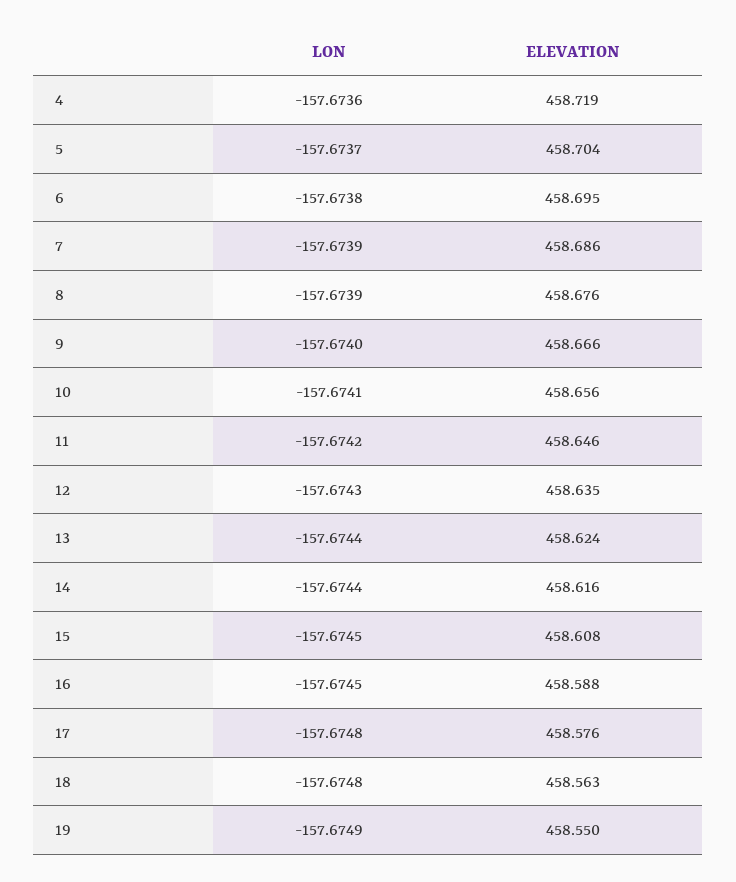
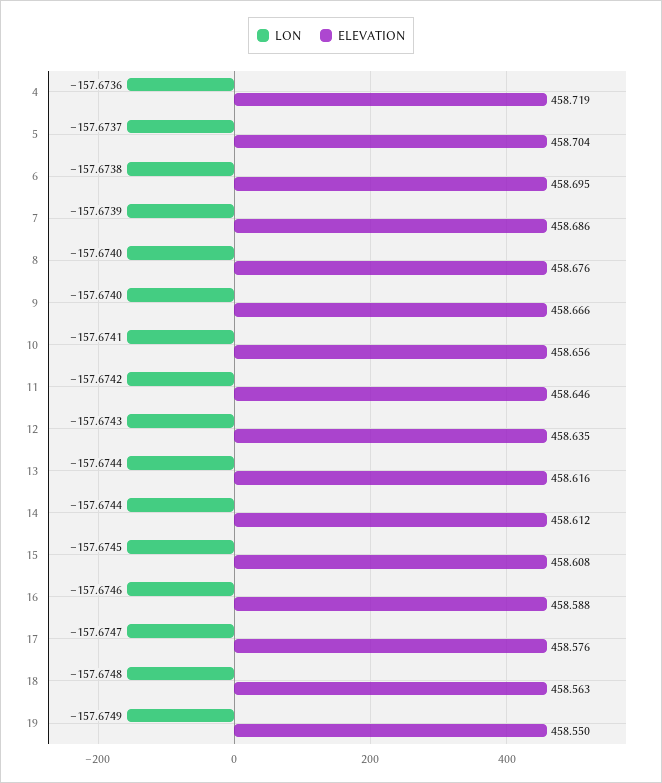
  {
    "LON": {
      "4": -157.6736,
      "5": -157.6737,
      "6": -157.6738,
      "7": -157.6739,
-     "8": -157.6739,
+     "8": -157.674,
      "9": -157.674,
      "10": -157.6741,
      "11": -157.6742,
      "12": -157.6743,
      "13": -157.6744,
      "14": -157.6744,
      "15": -157.6745,
-     "16": -157.6745,
+     "16": -157.6746,
-     "17": -157.6748,
+     "17": -157.6747,
      "18": -157.6748,
      "19": -157.6749
    },
    "ELEVATION": {
      "4": 458.719,
      "5": 458.704,
      "6": 458.695,
      "7": 458.686,
      "8": 458.676,
      "9": 458.666,
      "10": 458.656,
      "11": 458.646,
      "12": 458.635,
-     "13": 458.624,
+     "13": 458.616,
-     "14": 458.616,
+     "14": 458.612,
      "15": 458.608,
      "16": 458.588,
      "17": 458.576,
      "18": 458.563,
      "19": 458.55
    }
  }

